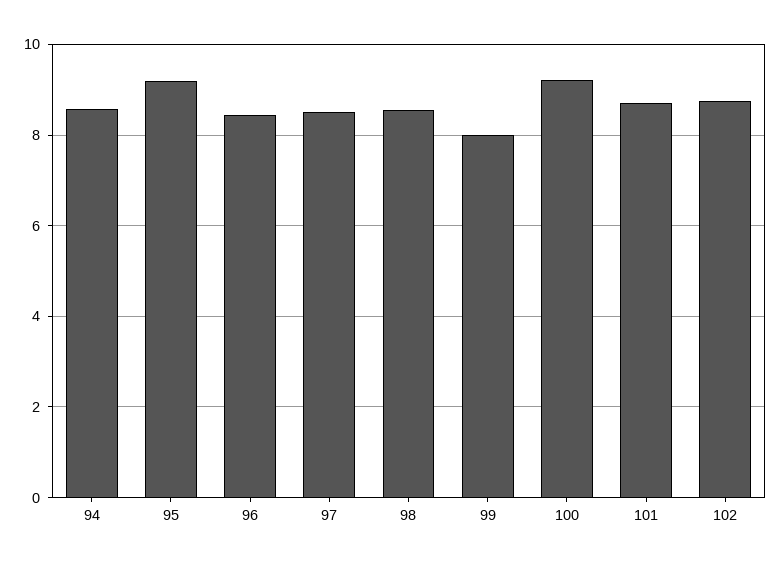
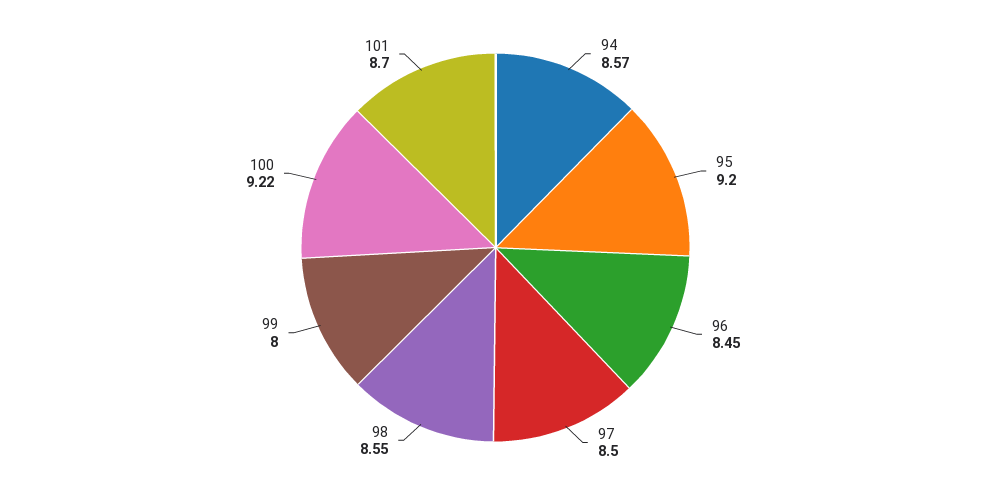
  {
    "94": 8.57,
    "95": 9.2,
    "96": 8.45,
    "97": 8.5,
    "98": 8.55,
    "99": 8,
    "100": 9.22,
-   "101": 8.7,
+   "101": 8.7
-   "102": 8.8
  }

